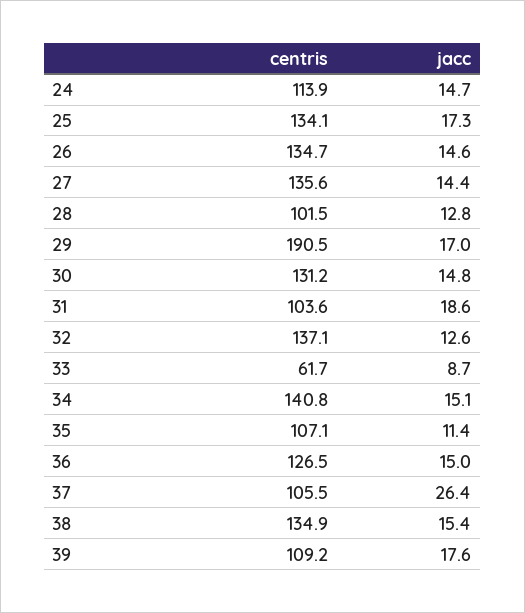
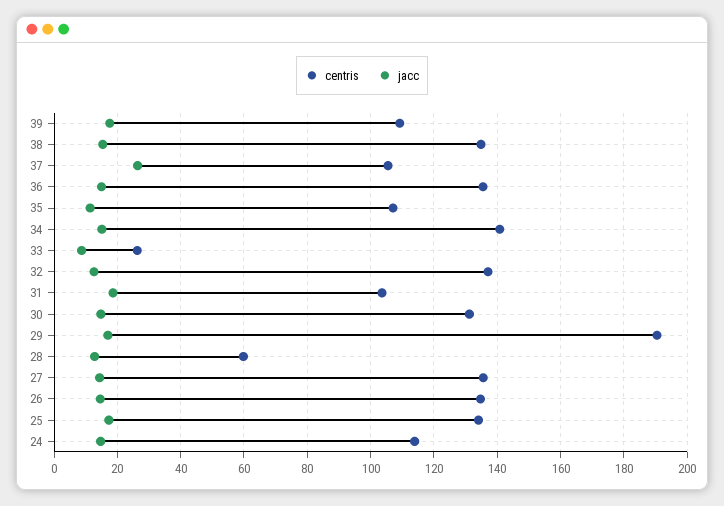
  {
    "centris": {
      "24": 113.9,
      "25": 134.1,
      "26": 134.7,
      "27": 135.6,
-     "28": 101.5,
+     "28": 60,
      "29": 190.5,
      "30": 131.2,
      "31": 103.6,
      "32": 137.1,
-     "33": 61.7,
+     "33": 26,
      "34": 140.8,
      "35": 107.1,
-     "36": 126.5,
+     "36": 136,
      "37": 105.5,
      "38": 134.9,
      "39": 109.2
    },
    "jacc": {
      "24": 14.7,
      "25": 17.3,
      "26": 14.6,
      "27": 14.4,
      "28": 12.8,
      "29": 17,
      "30": 14.8,
      "31": 18.6,
      "32": 12.6,
      "33": 8.7,
      "34": 15.1,
      "35": 11.4,
      "36": 15,
      "37": 26.4,
      "38": 15.4,
      "39": 17.6
    }
  }

